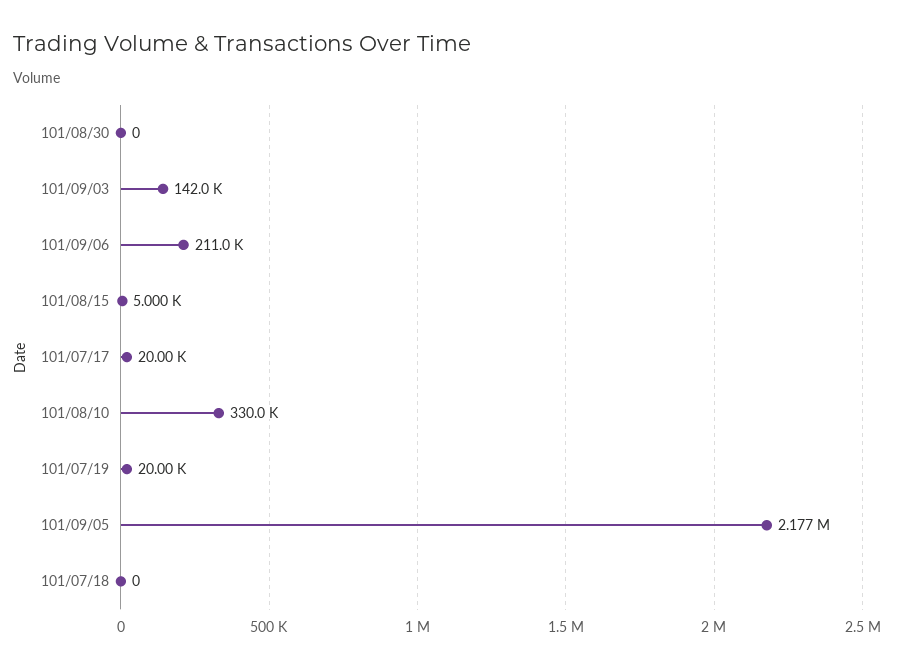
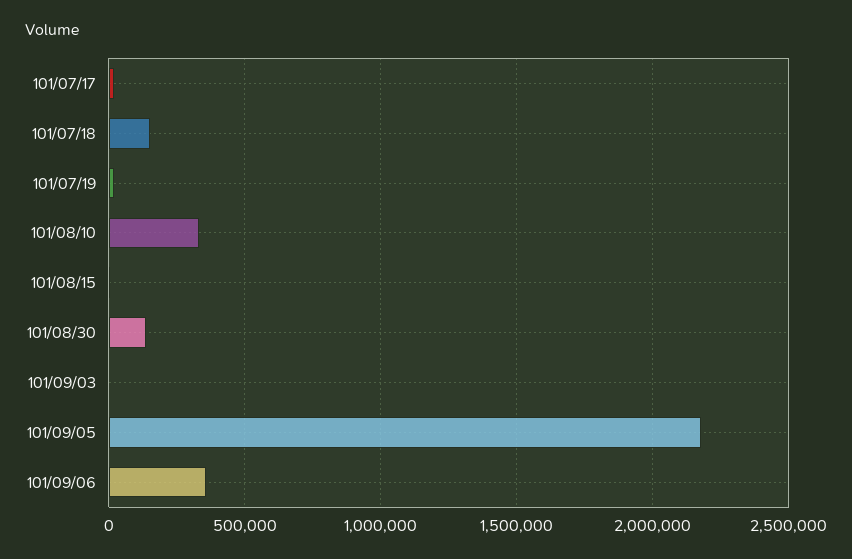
  {
-   "101/08/30": 0,
+   "101/08/30": 150000,
-   "101/09/03": 142000,
+   "101/09/03": 0,
-   "101/09/06": 211000,
+   "101/09/06": 350000,
    "101/08/15": 5000,
    "101/07/17": 20000,
    "101/08/10": 330000,
    "101/07/19": 20000,
    "101/09/05": 2177000,
-   "101/07/18": 0
+   "101/07/18": 150000
  }

